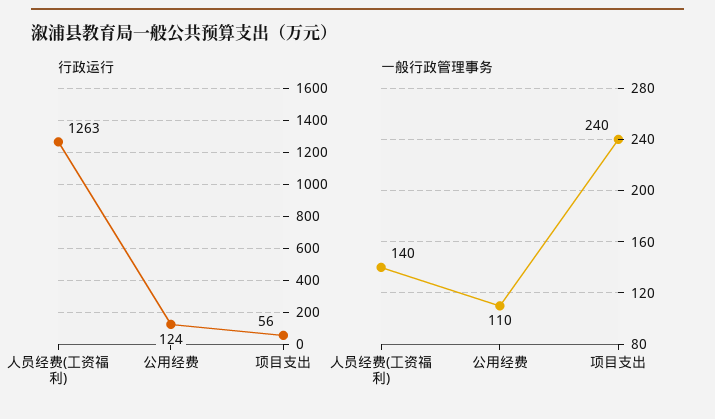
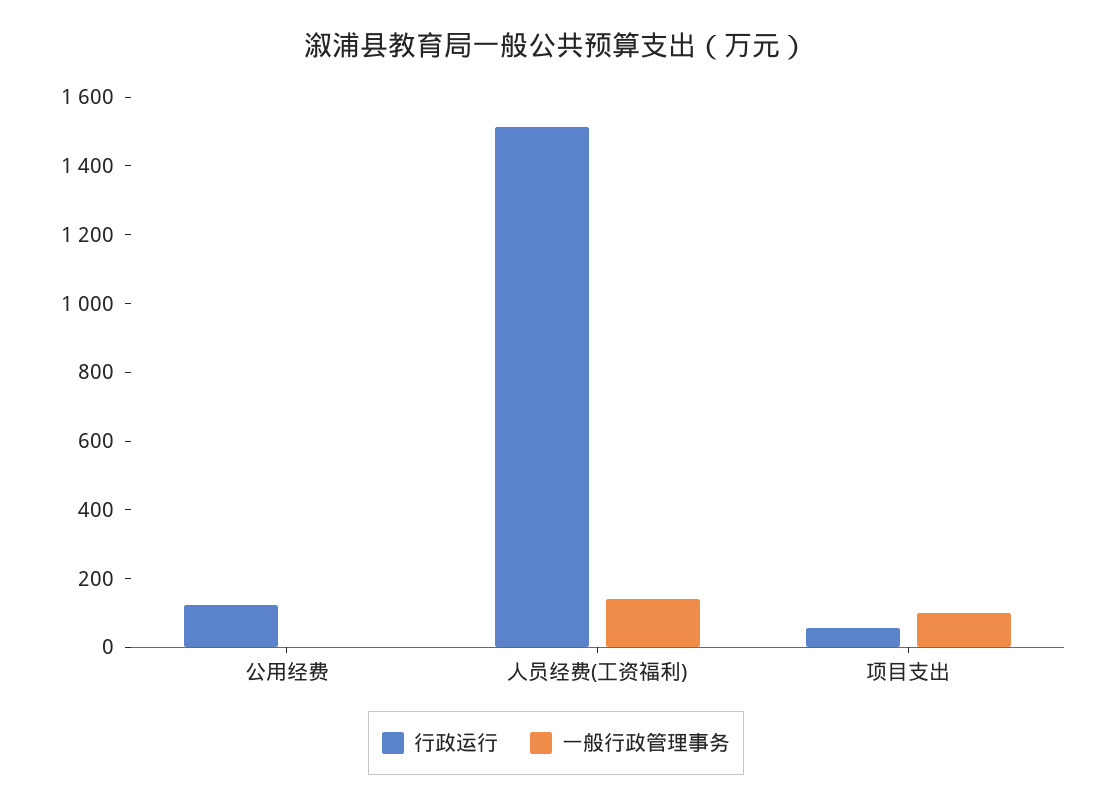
  {
    "行政运行": {
-     "人员经费(工资福利)": 1263,
+     "人员经费(工资福利)": 1500,
      "公用经费": 124,
      "项目支出": 56
    },
    "一般行政管理事务": {
      "人员经费(工资福利)": 140,
-     "公用经费": 110,
+     "公用经费": 0,
-     "项目支出": 240
+     "项目支出": 100
    }
  }

